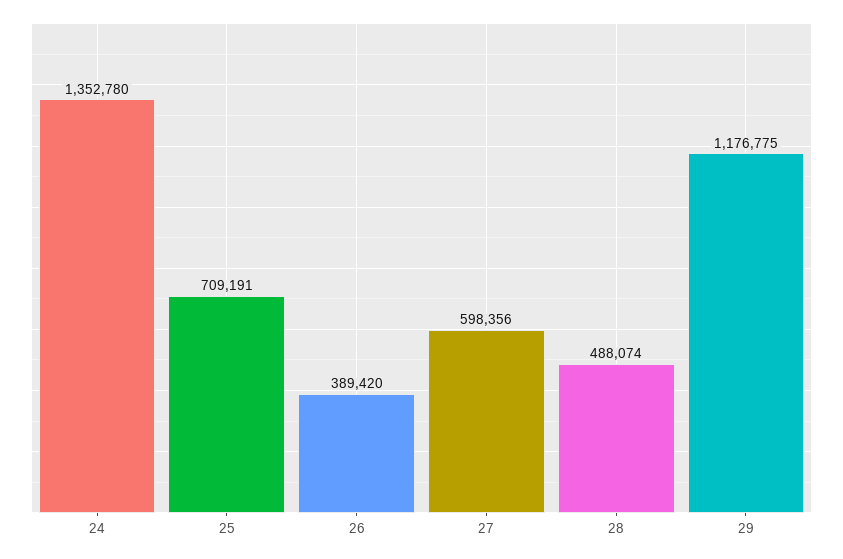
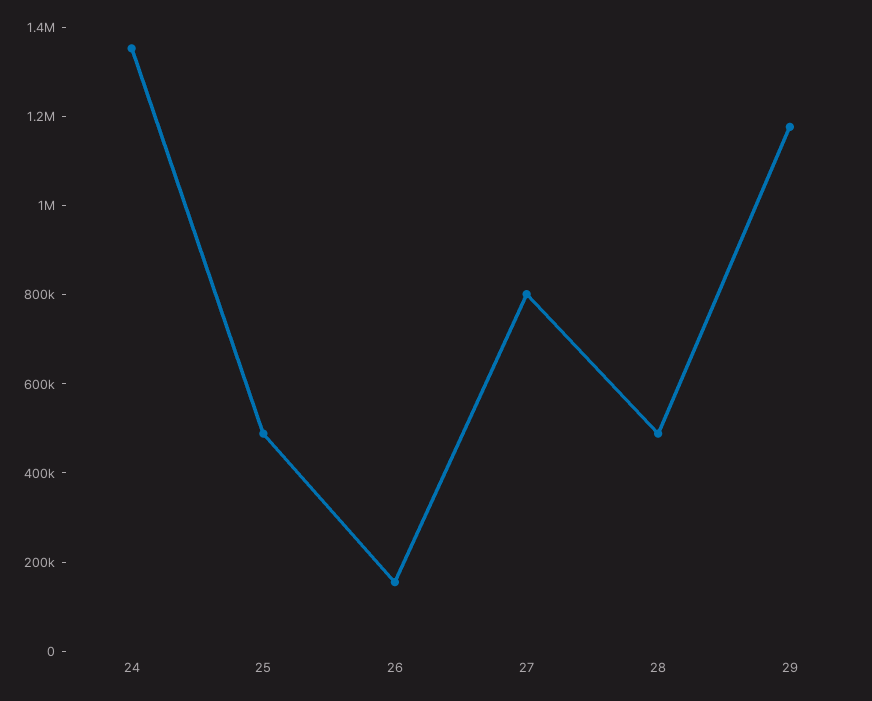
  {
    "24": 1352780,
-   "25": 709191,
+   "25": 500000,
-   "26": 389420,
+   "26": 150000,
-   "27": 598356,
+   "27": 800000,
    "28": 488074,
    "29": 1176775
  }

